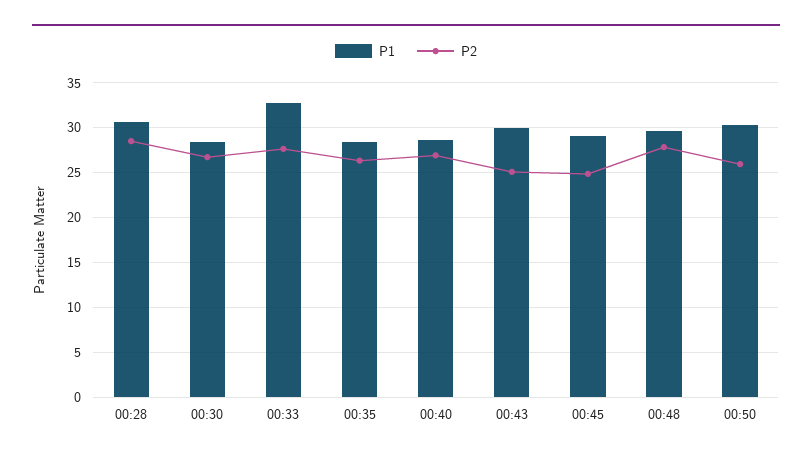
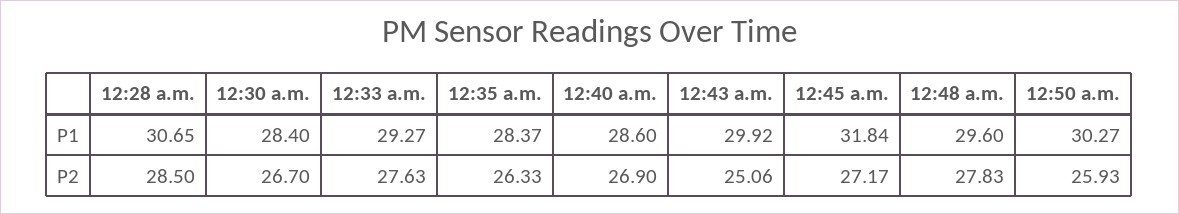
  {
    "P1": {
      "00:28": 30.65,
      "00:30": 28.4,
-     "00:33": 33,
+     "00:33": 29.27,
      "00:35": 28.37,
      "00:40": 28.6,
      "00:43": 29.92,
-     "00:45": 29,
+     "00:45": 31.84,
      "00:48": 29.6,
      "00:50": 30.27
    },
    "P2": {
      "00:28": 28.5,
      "00:30": 26.7,
      "00:33": 27.63,
      "00:35": 26.33,
      "00:40": 26.9,
      "00:43": 25.06,
-     "00:45": 25,
+     "00:45": 27.17,
      "00:48": 27.83,
      "00:50": 25.93
    }
  }

